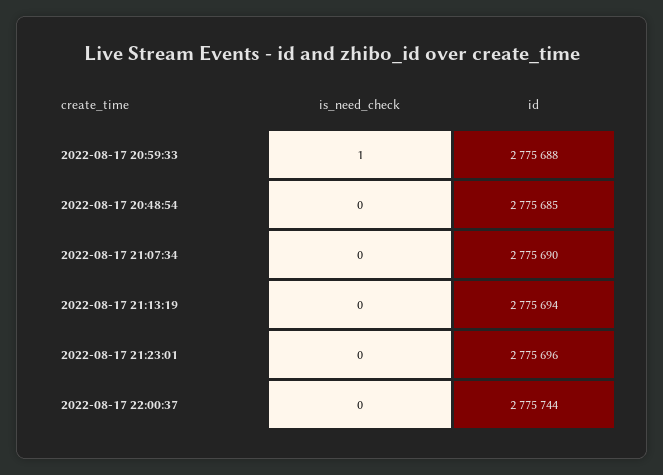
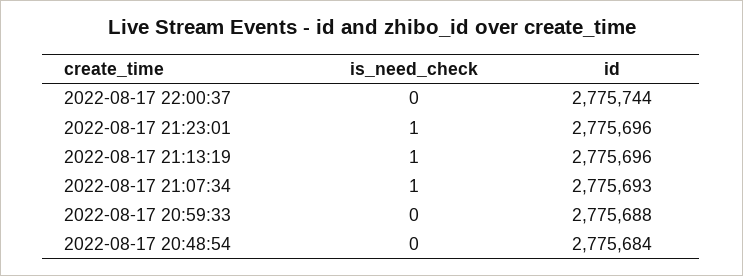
  {
    "is_need_check": {
-     "2022-08-17 20:59:33": 1,
+     "2022-08-17 20:59:33": 0,
      "2022-08-17 20:48:54": 0,
-     "2022-08-17 21:07:34": 0,
+     "2022-08-17 21:07:34": 1,
-     "2022-08-17 21:13:19": 0,
+     "2022-08-17 21:13:19": 1,
-     "2022-08-17 21:23:01": 0,
+     "2022-08-17 21:23:01": 1,
      "2022-08-17 22:00:37": 0
    },
    "id": {
      "2022-08-17 20:59:33": 2775688,
-     "2022-08-17 20:48:54": 2775685,
+     "2022-08-17 20:48:54": 2775684,
-     "2022-08-17 21:07:34": 2775690,
+     "2022-08-17 21:07:34": 2775693,
-     "2022-08-17 21:13:19": 2775694,
+     "2022-08-17 21:13:19": 2775696,
      "2022-08-17 21:23:01": 2775696,
      "2022-08-17 22:00:37": 2775744
    }
  }

